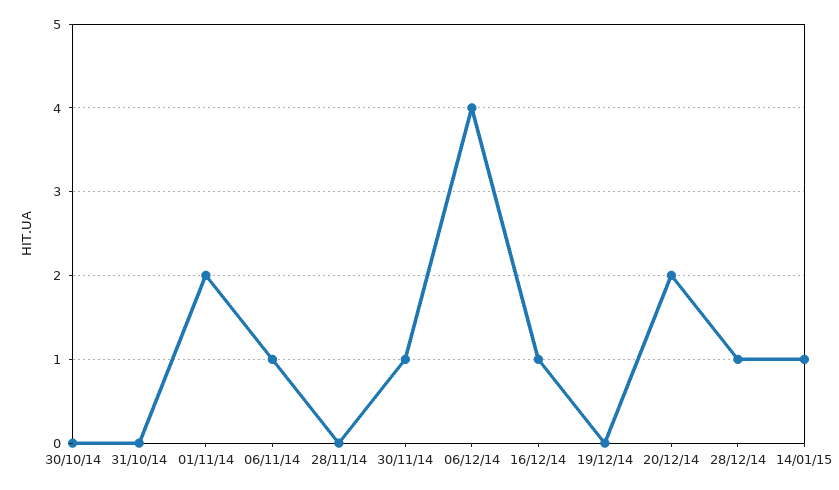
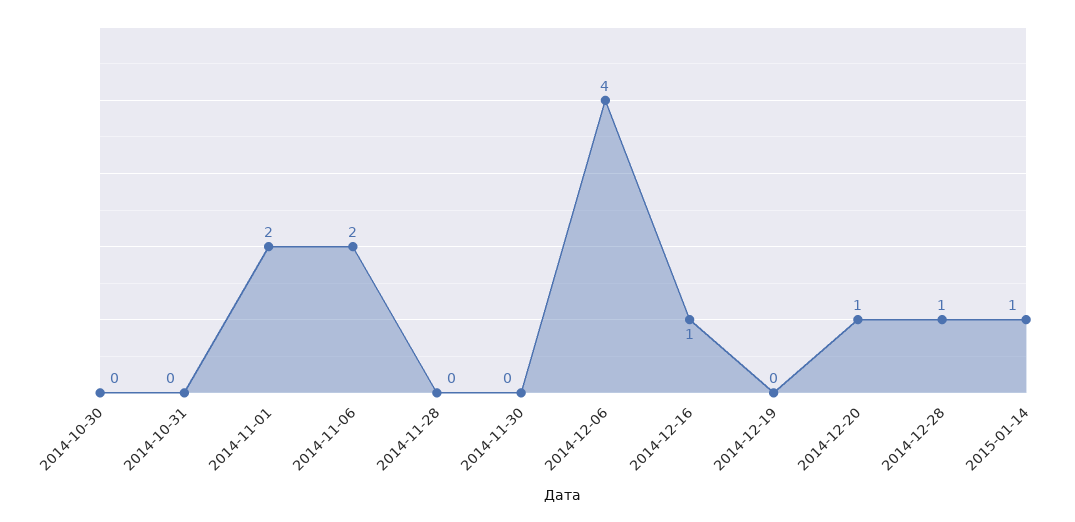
  {
    "30/10/14": 0,
    "31/10/14": 0,
    "01/11/14": 2,
-   "06/11/14": 1,
+   "06/11/14": 2,
    "28/11/14": 0,
-   "30/11/14": 1,
+   "30/11/14": 0,
    "06/12/14": 4,
    "16/12/14": 1,
    "19/12/14": 0,
-   "20/12/14": 2,
+   "20/12/14": 1,
    "28/12/14": 1,
    "14/01/15": 1
  }

